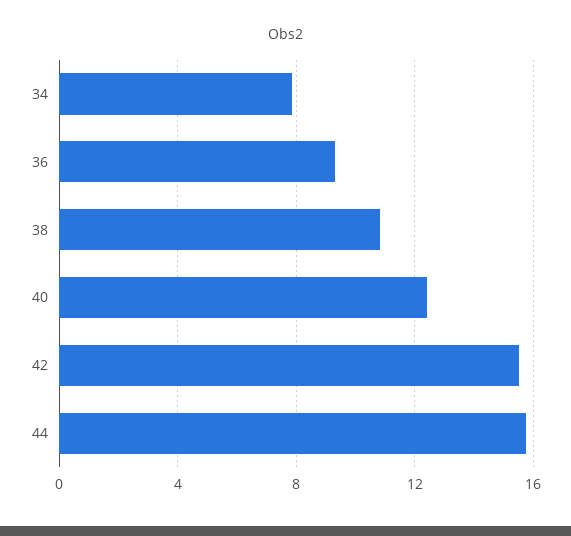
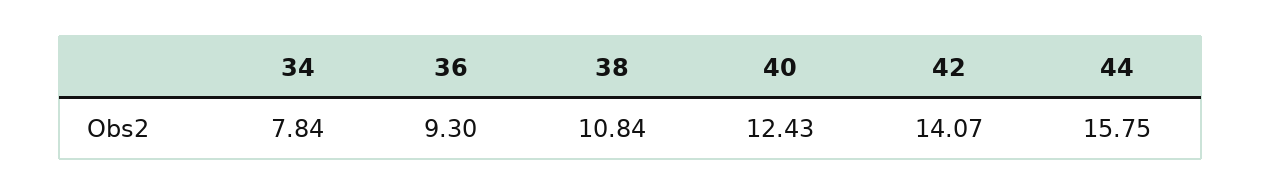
  {
    "34": 7.84,
    "36": 9.3,
    "38": 10.84,
    "40": 12.43,
-   "42": 15.5,
+   "42": 14.07,
    "44": 15.75
  }

